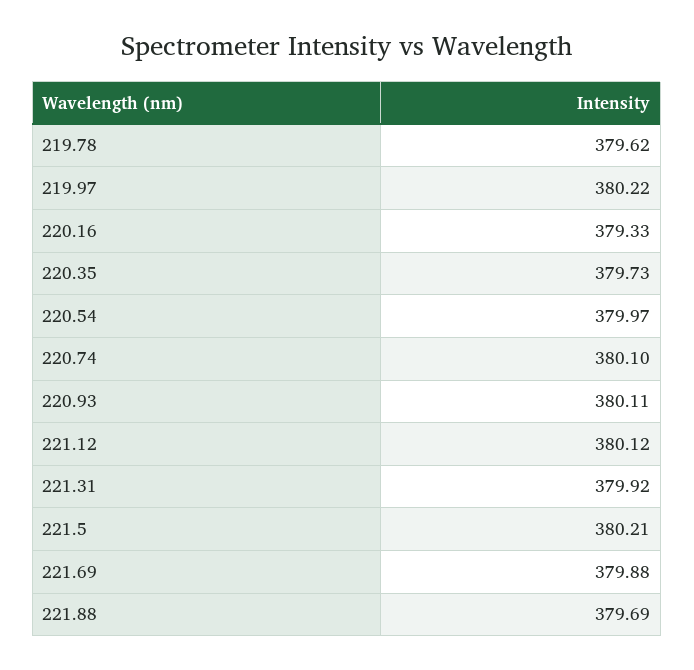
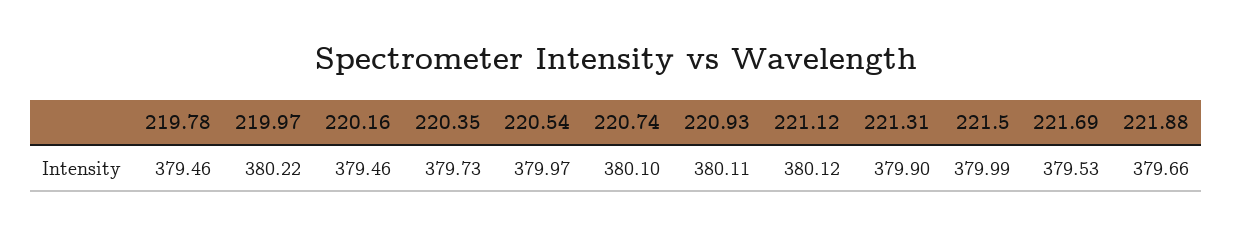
  {
-   "219.78": 379.62,
+   "219.78": 379.46,
    "219.97": 380.22,
-   "220.16": 379.33,
+   "220.16": 379.46,
    "220.35": 379.73,
    "220.54": 379.97,
    "220.74": 380.1,
    "220.93": 380.11,
    "221.12": 380.12,
-   "221.31": 379.92,
+   "221.31": 379.9,
-   "221.5": 380.21,
+   "221.5": 379.99,
-   "221.69": 379.88,
+   "221.69": 379.53,
-   "221.88": 379.69
+   "221.88": 379.66
  }

